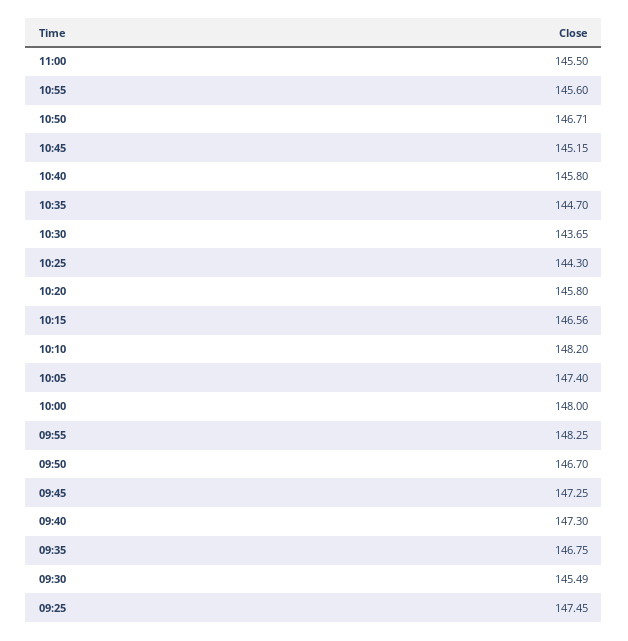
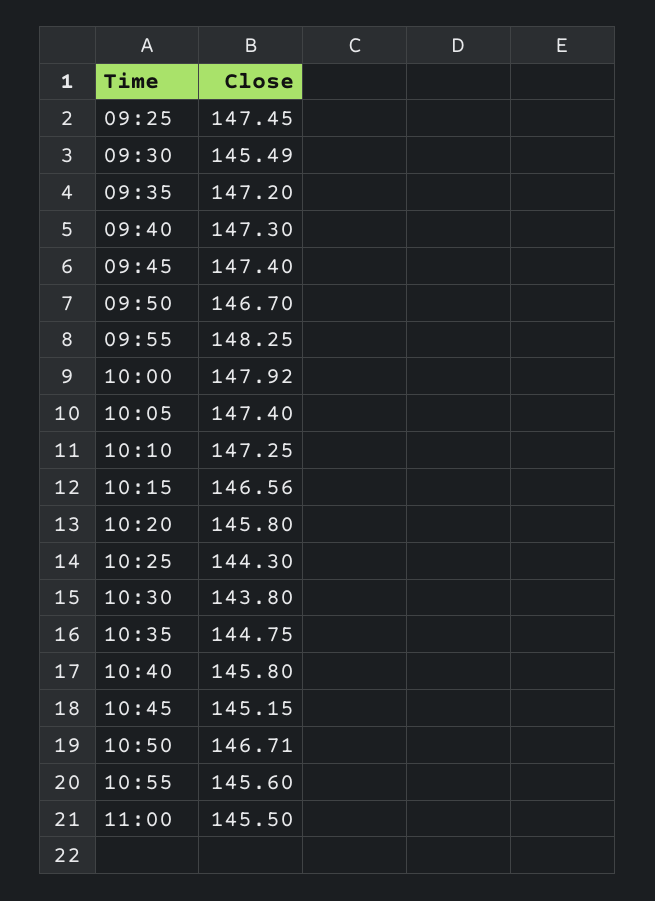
  {
    "11:00": 145.5,
    "10:55": 145.6,
    "10:50": 146.71,
    "10:45": 145.15,
    "10:40": 145.8,
-   "10:35": 144.7,
+   "10:35": 144.75,
-   "10:30": 143.65,
+   "10:30": 143.8,
    "10:25": 144.3,
    "10:20": 145.8,
    "10:15": 146.56,
-   "10:10": 148.2,
+   "10:10": 147.25,
    "10:05": 147.4,
-   "10:00": 148,
+   "10:00": 147.92,
    "09:55": 148.25,
    "09:50": 146.7,
-   "09:45": 147.25,
+   "09:45": 147.4,
    "09:40": 147.3,
-   "09:35": 146.75,
+   "09:35": 147.2,
    "09:30": 145.49,
    "09:25": 147.45
  }

